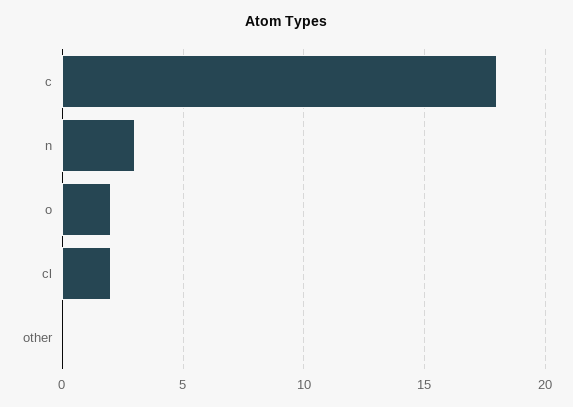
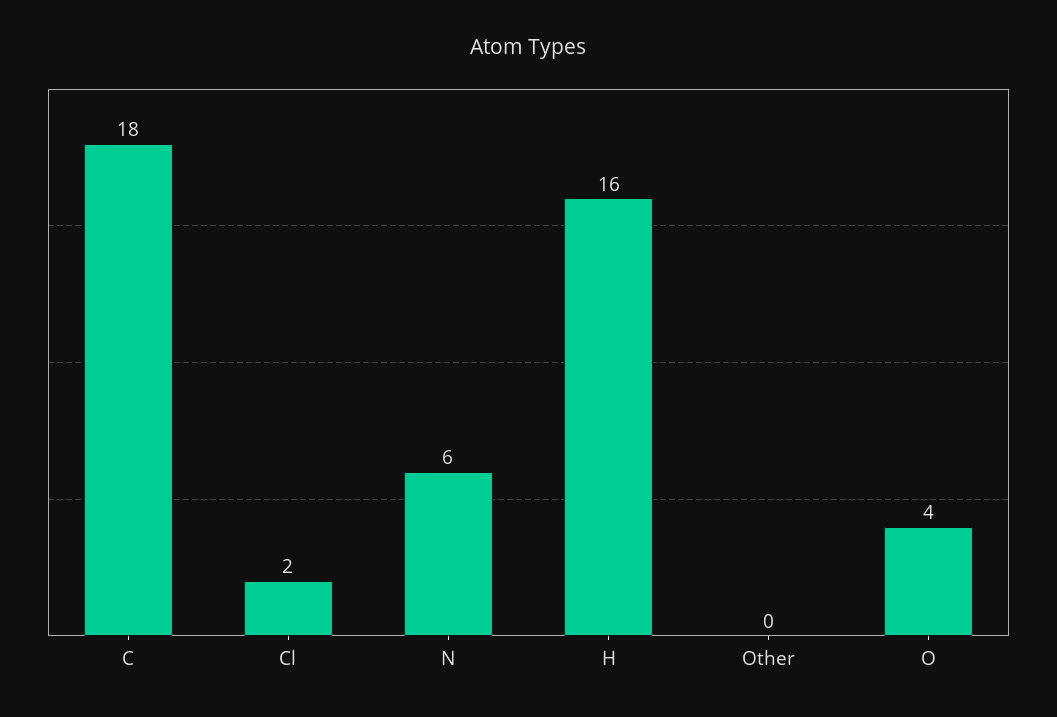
  {
    "c": 18,
-   "n": 3,
+   "n": 6,
-   "o": 2,
+   "o": 4,
    "cl": 2,
-   "other": 0
+   "other": 0,
+   "H": 16
  }

